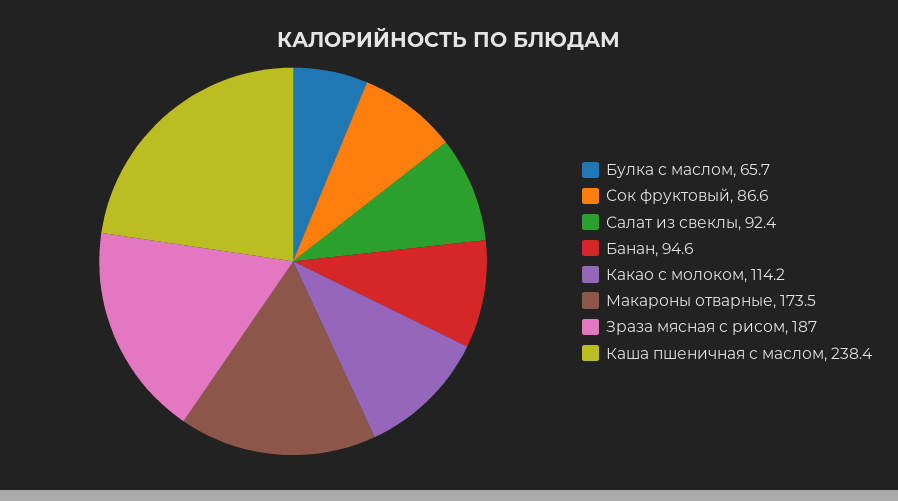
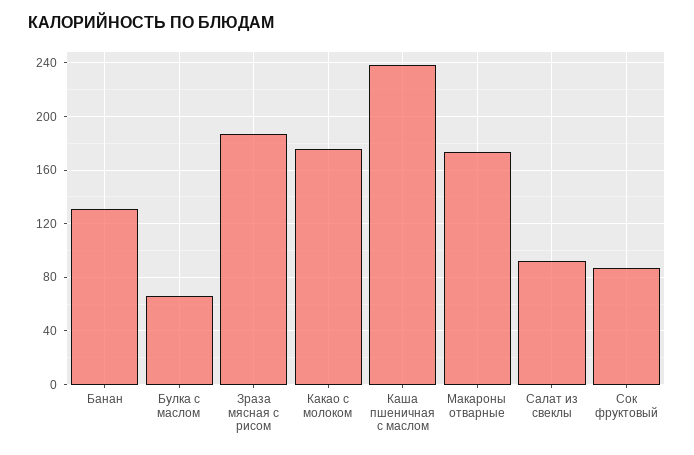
  {
    "Булка с маслом": 65.7,
    "Сок фруктовый": 86.6,
    "Салат из свеклы": 92.4,
-   "Банан": 94.6,
+   "Банан": 130,
-   "Какао с молоком": 114.2,
+   "Какао с молоком": 175,
    "Макароны отварные": 173.5,
    "Зраза мясная с рисом": 187,
    "Каша пшеничная с маслом": 238.4
  }

